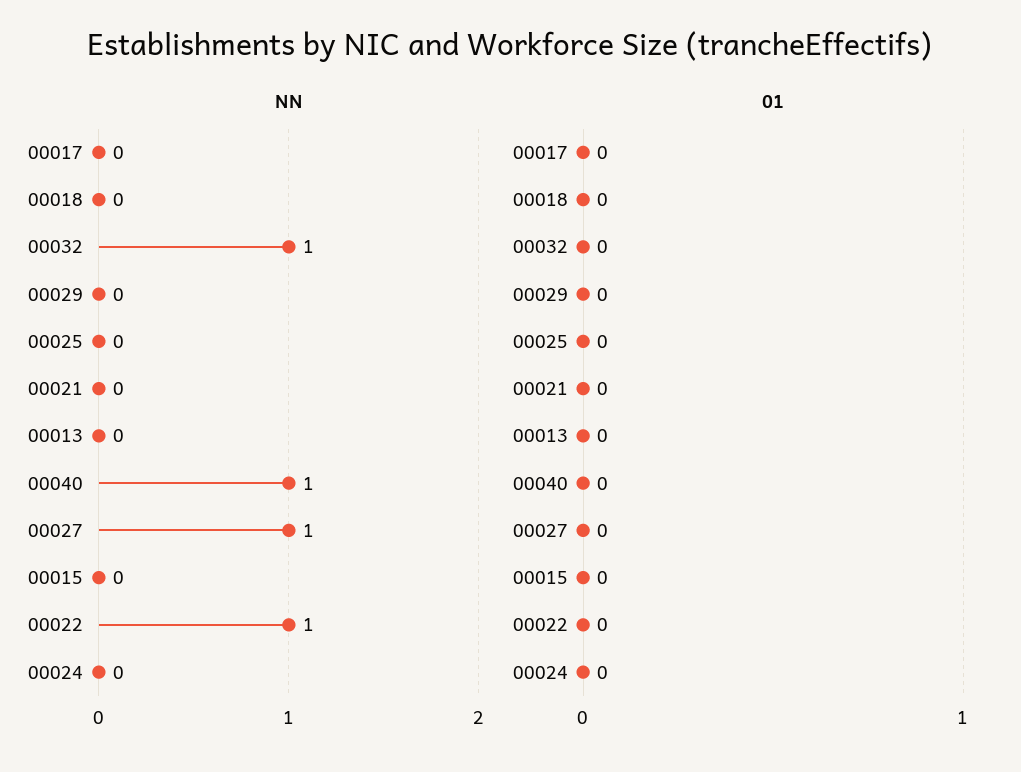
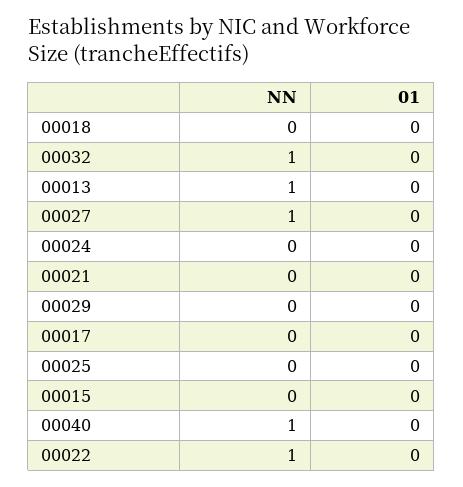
  {
    "NN": {
      "00017": 0,
      "00018": 0,
      "00032": 1,
      "00029": 0,
      "00025": 0,
      "00021": 0,
-     "00013": 0,
+     "00013": 1,
      "00040": 1,
      "00027": 1,
      "00015": 0,
      "00022": 1,
      "00024": 0
    },
    "01": {
      "00017": 0,
      "00018": 0,
      "00032": 0,
      "00029": 0,
      "00025": 0,
      "00021": 0,
      "00013": 0,
      "00040": 0,
      "00027": 0,
      "00015": 0,
      "00022": 0,
      "00024": 0
    }
  }

